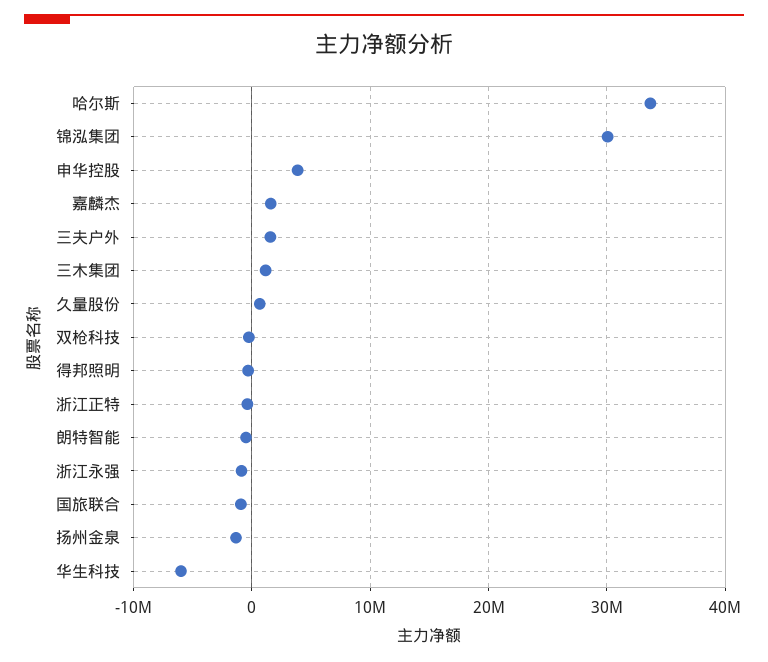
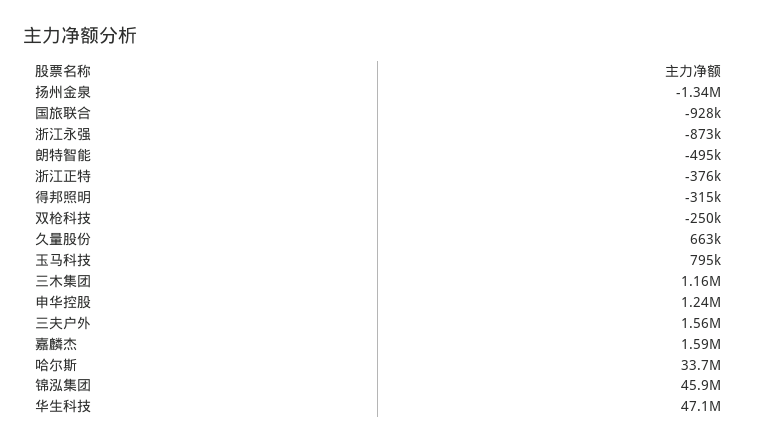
  {
    "哈尔斯": 33700000,
-   "锦泓集团": 30000000,
+   "锦泓集团": 45900000,
-   "申华控股": 4000000,
+   "申华控股": 1240000,
    "嘉麟杰": 1590000,
    "三夫户外": 1560000,
    "三木集团": 1160000,
    "久量股份": 663000,
    "双枪科技": -250000,
    "得邦照明": -315000,
    "浙江正特": -376000,
    "朗特智能": -495000,
    "浙江永强": -873000,
    "国旅联合": -928000,
    "扬州金泉": -1340000,
-   "华生科技": -6000000
+   "华生科技": 47100000,
+   "玉马科技": 795000
  }

